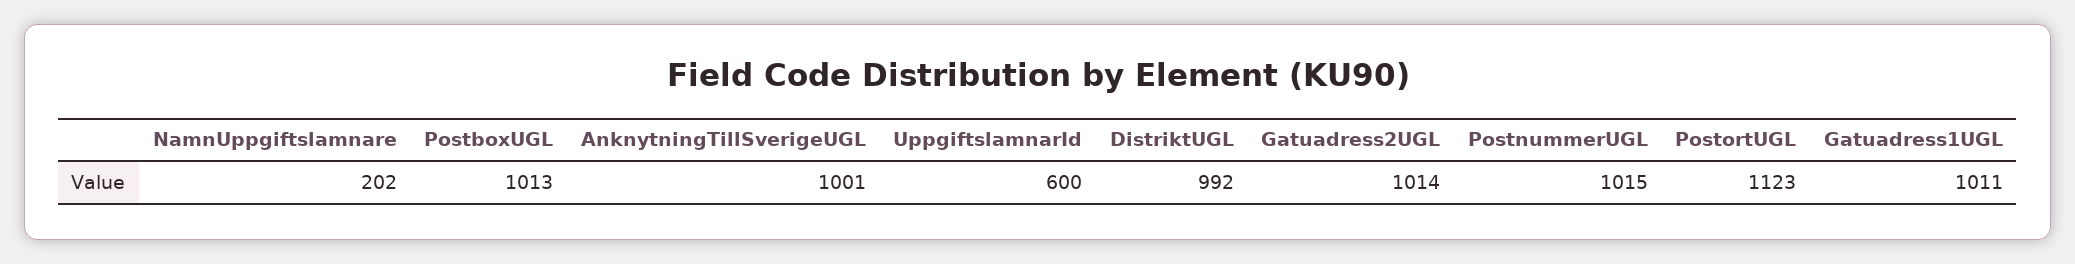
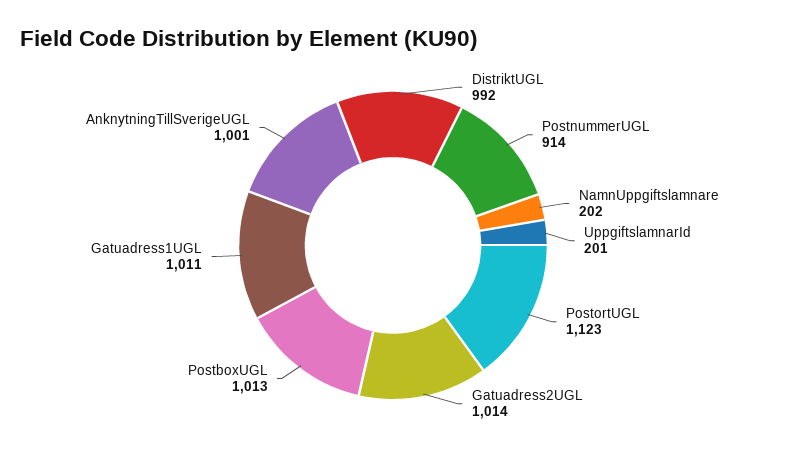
  {
    "NamnUppgiftslamnare": 202,
    "PostboxUGL": 1013,
    "AnknytningTillSverigeUGL": 1001,
-   "UppgiftslamnarId": 600,
+   "UppgiftslamnarId": 201,
    "DistriktUGL": 992,
    "Gatuadress2UGL": 1014,
-   "PostnummerUGL": 1015,
+   "PostnummerUGL": 914,
    "PostortUGL": 1123,
    "Gatuadress1UGL": 1011
  }

